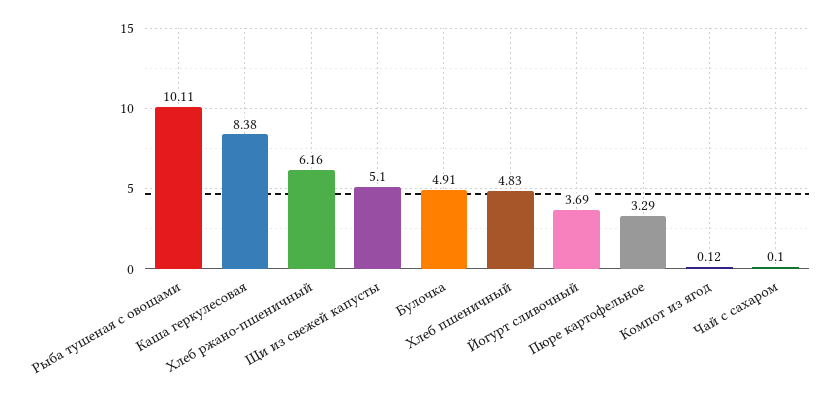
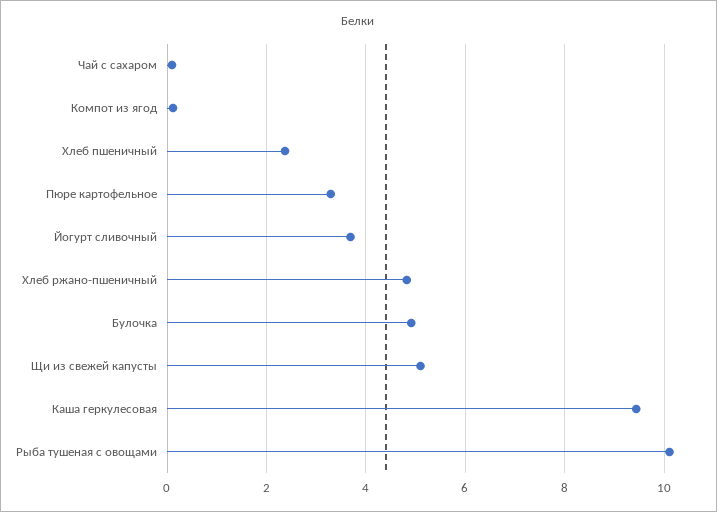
  {
    "Рыба тушеная с овощами": 10.11,
-   "Каша геркулесовая": 8.38,
+   "Каша геркулесовая": 9.4,
-   "Хлеб ржано-пшеничный": 6.16,
+   "Хлеб ржано-пшеничный": 4.8,
    "Щи из свежей капусты": 5.1,
    "Булочка": 4.91,
-   "Хлеб пшеничный": 4.83,
+   "Хлеб пшеничный": 2.4,
    "Йогурт сливочный": 3.69,
    "Пюре картофельное": 3.29,
    "Компот из ягод": 0.12,
    "Чай с сахаром": 0.1
  }

